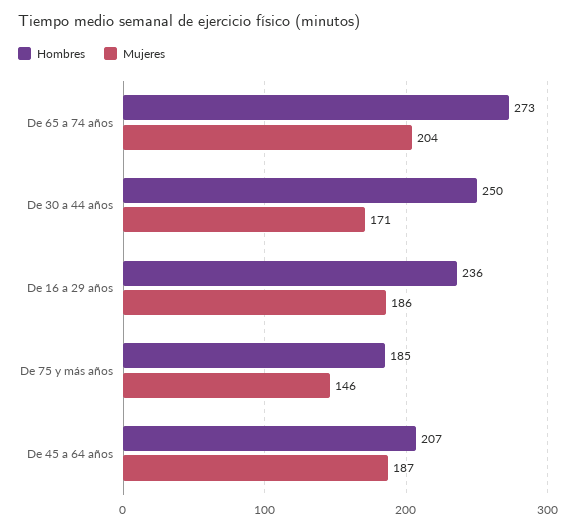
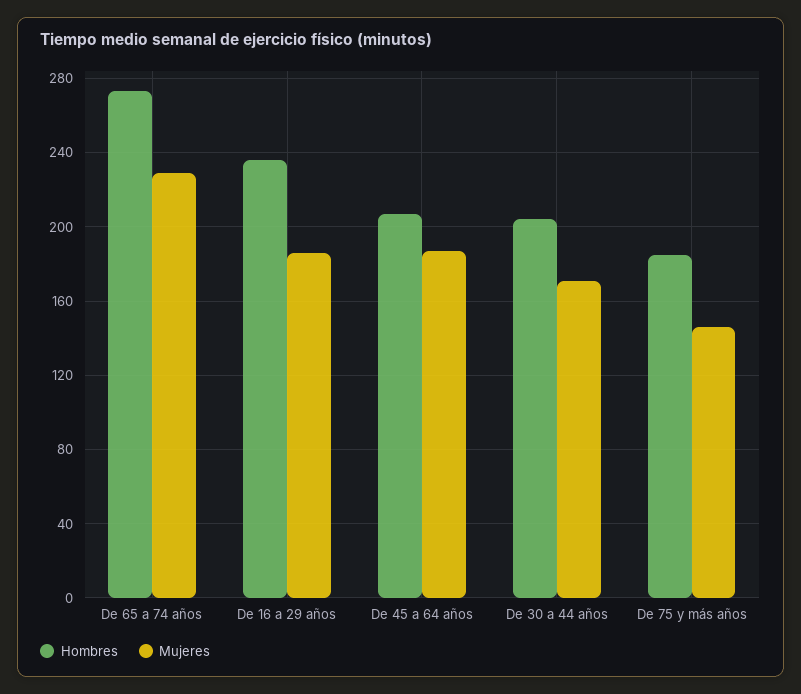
  {
    "Hombres": {
      "De 65 a 74 años": 273,
-     "De 30 a 44 años": 250,
+     "De 30 a 44 años": 205,
      "De 16 a 29 años": 236,
      "De 75 y más años": 185,
      "De 45 a 64 años": 207
    },
    "Mujeres": {
-     "De 65 a 74 años": 204,
+     "De 65 a 74 años": 230,
      "De 30 a 44 años": 171,
      "De 16 a 29 años": 186,
      "De 75 y más años": 146,
      "De 45 a 64 años": 187
    }
  }

